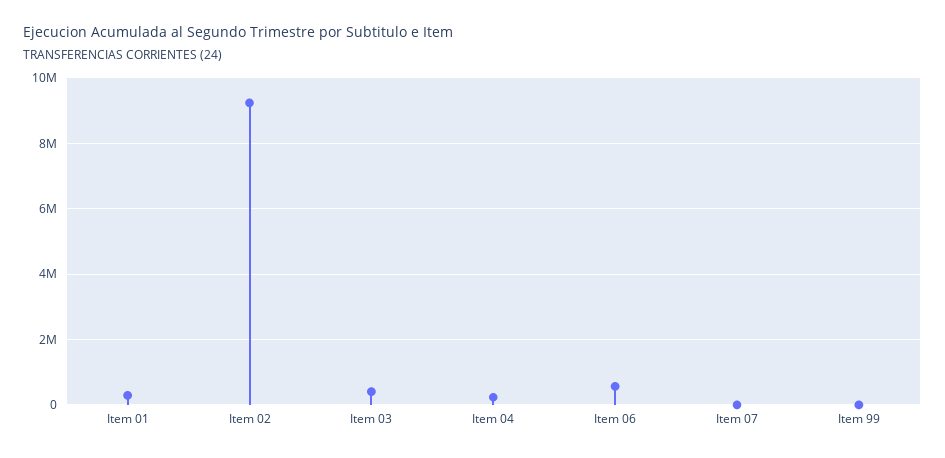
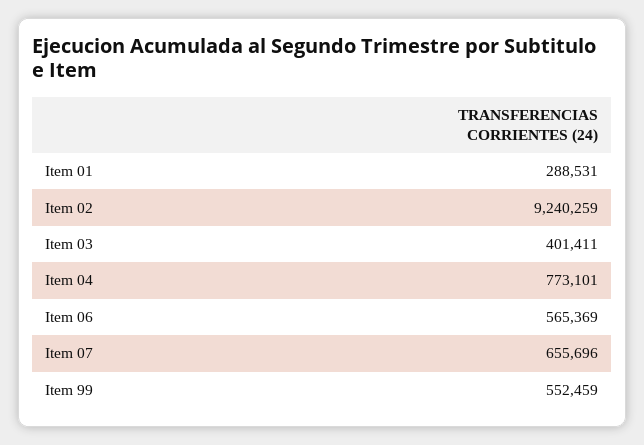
  {
    "Item 01": 288531,
    "Item 02": 9240259,
    "Item 03": 401411,
-   "Item 04": 200000,
+   "Item 04": 773101,
    "Item 06": 565369,
-   "Item 07": 0,
+   "Item 07": 655696,
-   "Item 99": 0
+   "Item 99": 552459
  }

